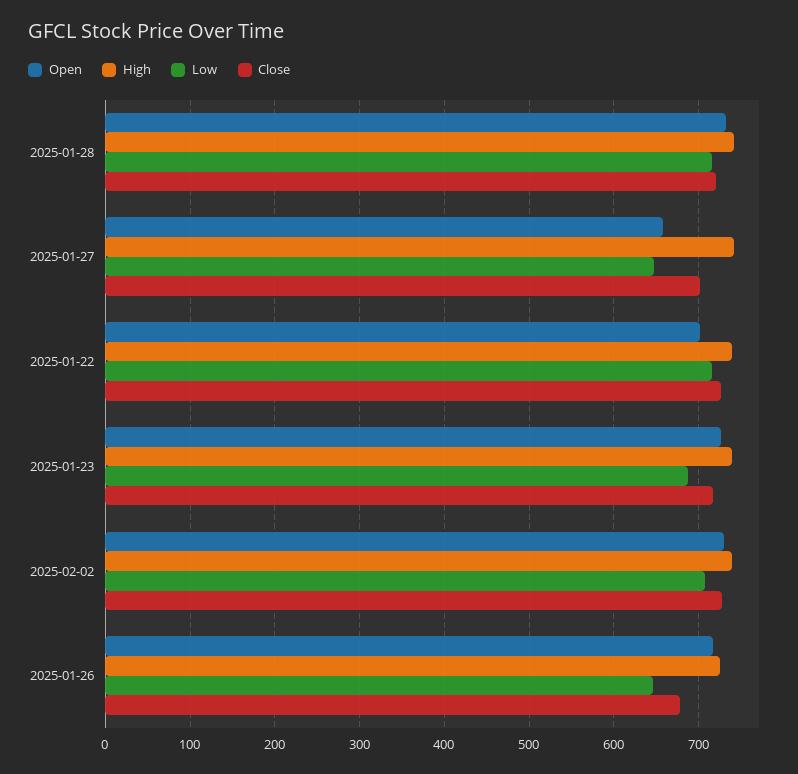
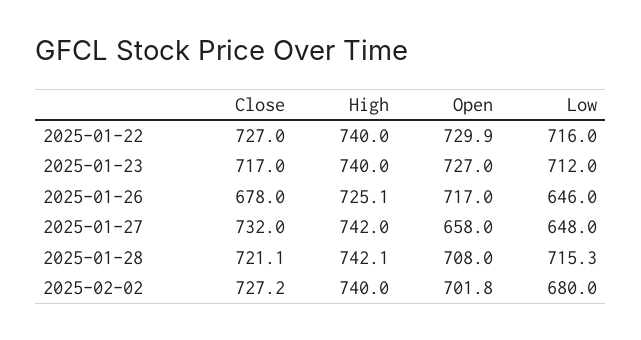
  {
    "Open": {
-     "2025-01-28": 730,
+     "2025-01-28": 708,
      "2025-01-27": 658,
-     "2025-01-22": 700,
+     "2025-01-22": 729.9,
      "2025-01-23": 727,
-     "2025-02-02": 730,
+     "2025-02-02": 701.8,
      "2025-01-26": 717
    },
    "High": {
      "2025-01-28": 742.1,
      "2025-01-27": 742,
      "2025-01-22": 740,
      "2025-01-23": 740,
      "2025-02-02": 740,
      "2025-01-26": 725.1
    },
    "Low": {
      "2025-01-28": 715.3,
      "2025-01-27": 648,
      "2025-01-22": 716,
-     "2025-01-23": 690,
+     "2025-01-23": 712,
-     "2025-02-02": 710,
+     "2025-02-02": 680,
      "2025-01-26": 646
    },
    "Close": {
      "2025-01-28": 721.1,
-     "2025-01-27": 700,
+     "2025-01-27": 732,
      "2025-01-22": 727,
      "2025-01-23": 717,
      "2025-02-02": 727.2,
      "2025-01-26": 678
    }
  }

